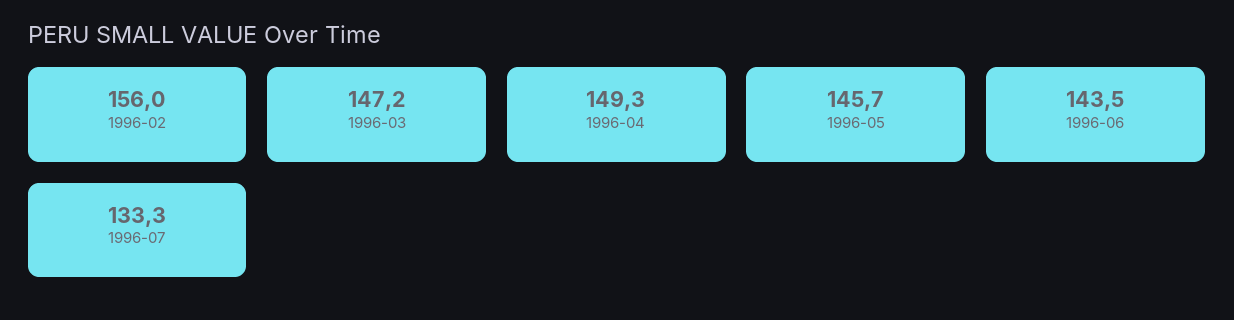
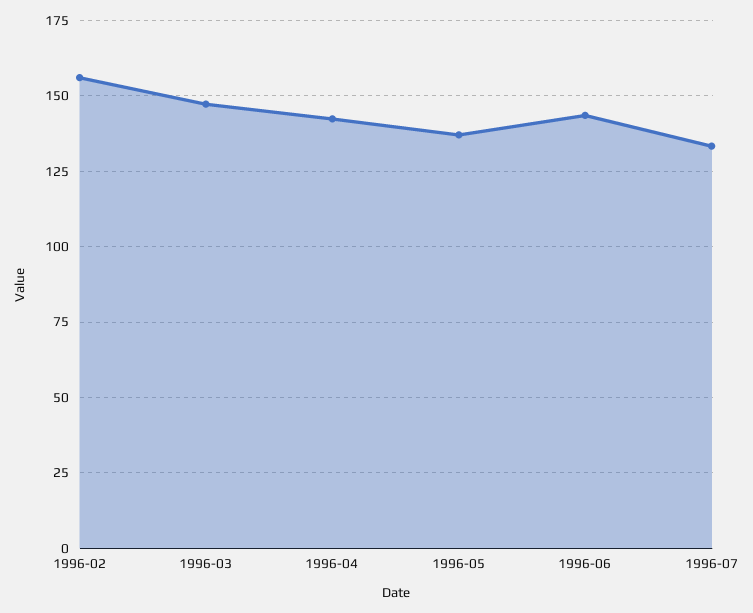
  {
    "1996-02": 156,
    "1996-03": 147.2,
-   "1996-04": 149.3,
+   "1996-04": 142.5,
-   "1996-05": 145.7,
+   "1996-05": 137.5,
    "1996-06": 143.5,
    "1996-07": 133.3
  }

